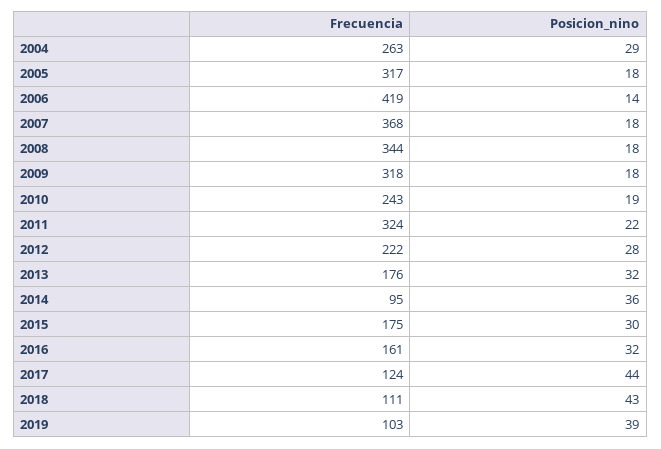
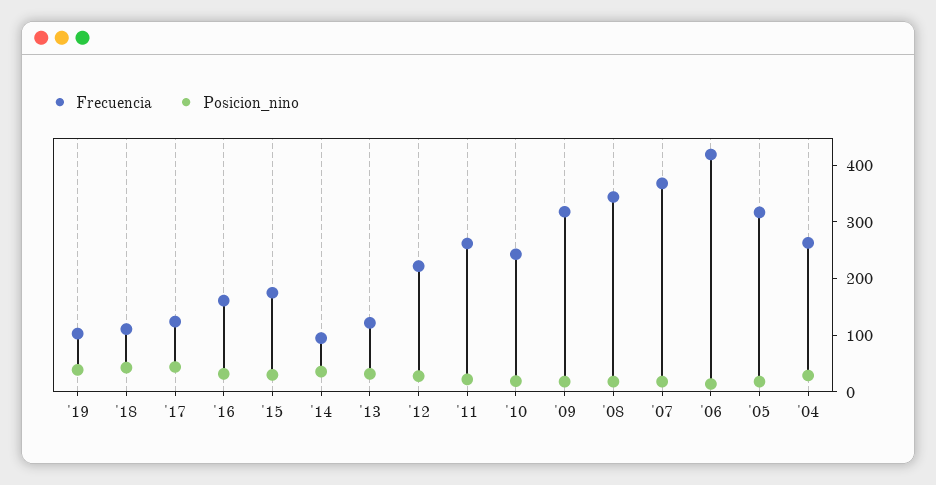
  {
    "Frecuencia": {
      "2004": 263,
      "2005": 317,
      "2006": 419,
      "2007": 368,
      "2008": 344,
      "2009": 318,
      "2010": 243,
-     "2011": 324,
+     "2011": 260,
      "2012": 222,
-     "2013": 176,
+     "2013": 120,
      "2014": 95,
      "2015": 175,
      "2016": 161,
      "2017": 124,
      "2018": 111,
      "2019": 103
    },
    "Posicion_nino": {
      "2004": 29,
      "2005": 18,
      "2006": 14,
      "2007": 18,
      "2008": 18,
      "2009": 18,
      "2010": 19,
      "2011": 22,
      "2012": 28,
      "2013": 32,
      "2014": 36,
      "2015": 30,
      "2016": 32,
      "2017": 44,
      "2018": 43,
      "2019": 39
    }
  }

